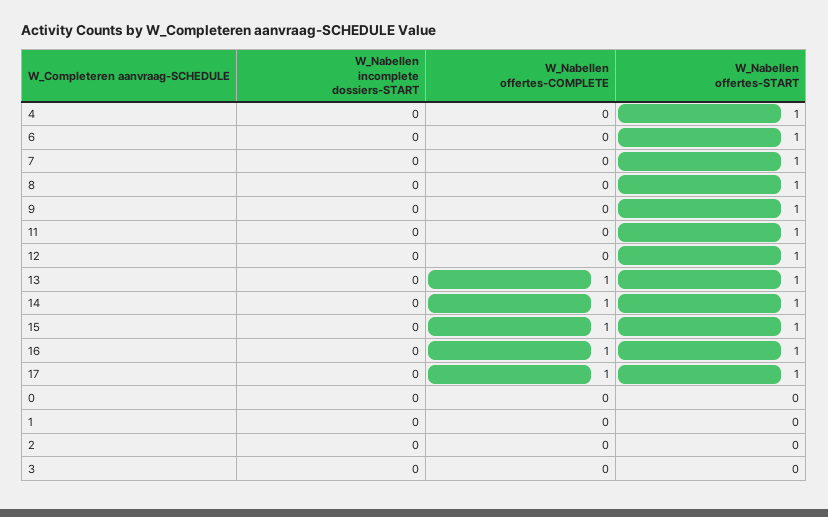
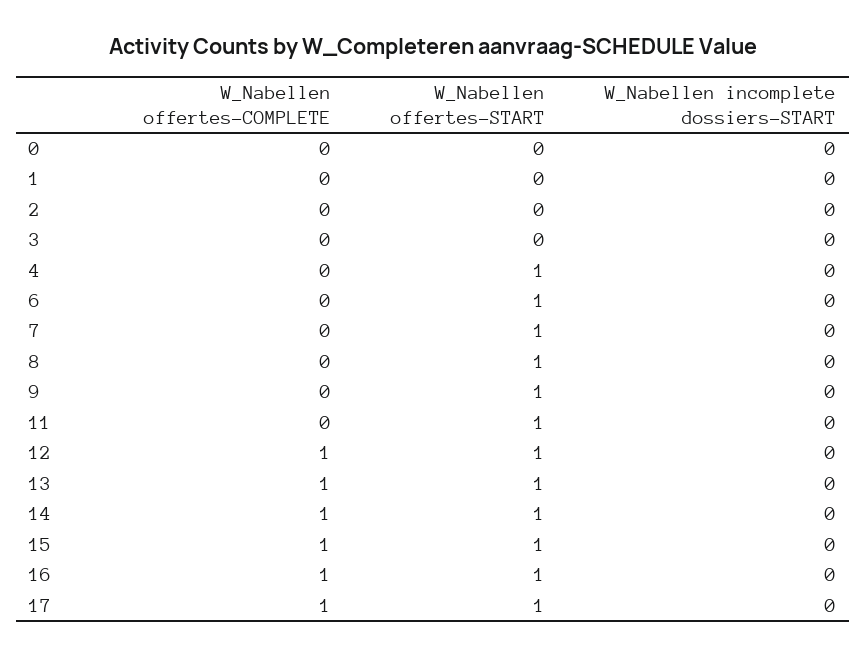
  {
    "W_Nabellen incomplete dossiers-START": {
      "4": 0,
      "6": 0,
      "7": 0,
      "8": 0,
      "9": 0,
      "11": 0,
      "12": 0,
      "13": 0,
      "14": 0,
      "15": 0,
      "16": 0,
      "17": 0,
      "0": 0,
      "1": 0,
      "2": 0,
      "3": 0
    },
    "W_Nabellen offertes-COMPLETE": {
      "4": 0,
      "6": 0,
      "7": 0,
      "8": 0,
      "9": 0,
      "11": 0,
-     "12": 0,
+     "12": 1,
      "13": 1,
      "14": 1,
      "15": 1,
      "16": 1,
      "17": 1,
      "0": 0,
      "1": 0,
      "2": 0,
      "3": 0
    },
    "W_Nabellen offertes-START": {
      "4": 1,
      "6": 1,
      "7": 1,
      "8": 1,
      "9": 1,
      "11": 1,
      "12": 1,
      "13": 1,
      "14": 1,
      "15": 1,
      "16": 1,
      "17": 1,
      "0": 0,
      "1": 0,
      "2": 0,
      "3": 0
    }
  }

